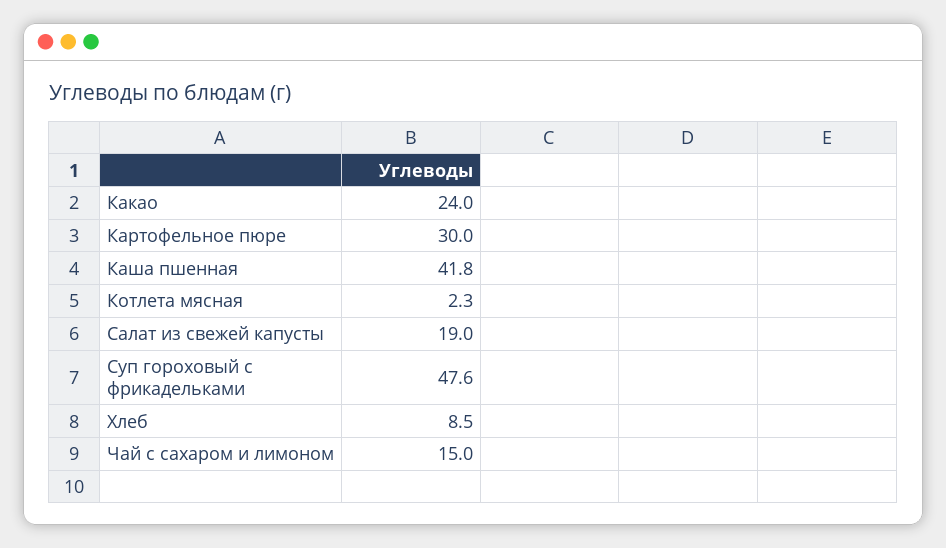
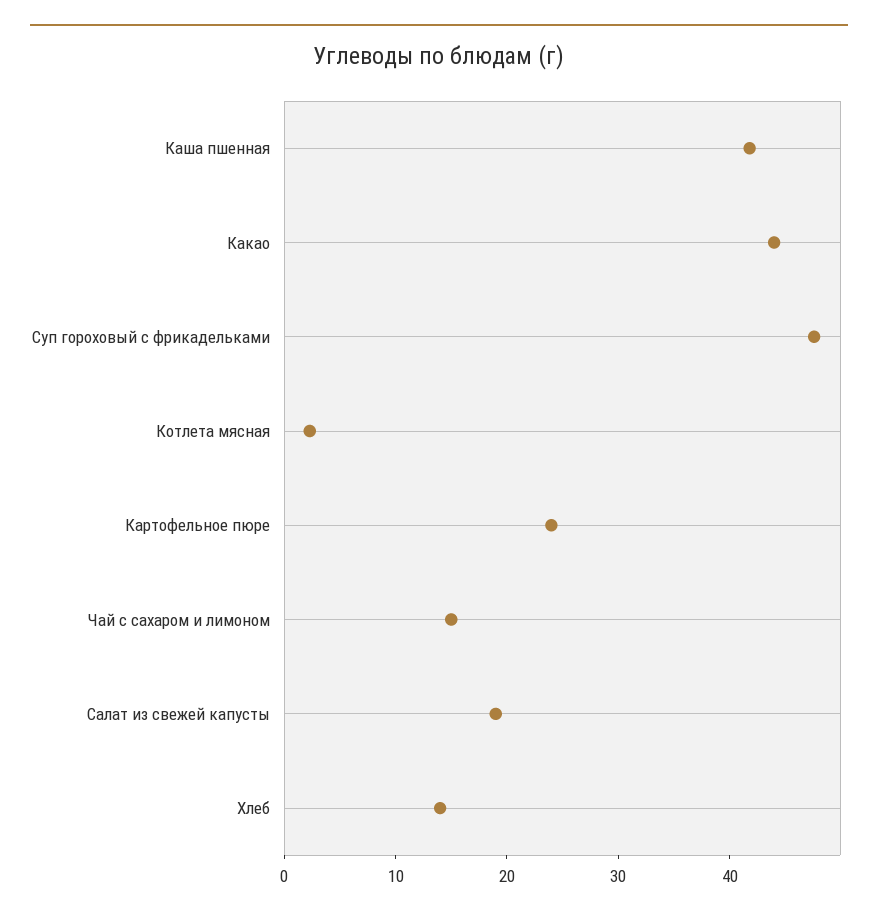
  {
-   "Какао": 24,
+   "Какао": 44,
-   "Картофельное пюре": 30,
+   "Картофельное пюре": 24,
    "Каша пшенная": 41.8,
    "Котлета мясная": 2.3,
    "Салат из свежей капусты": 19,
    "Суп гороховый с фрикадельками": 47.6,
-   "Хлеб": 8.5,
+   "Хлеб": 14,
    "Чай с сахаром и лимоном": 15
  }

